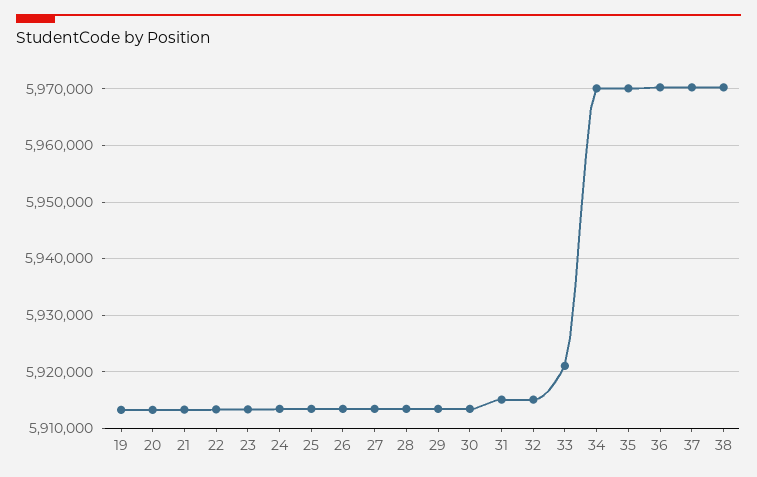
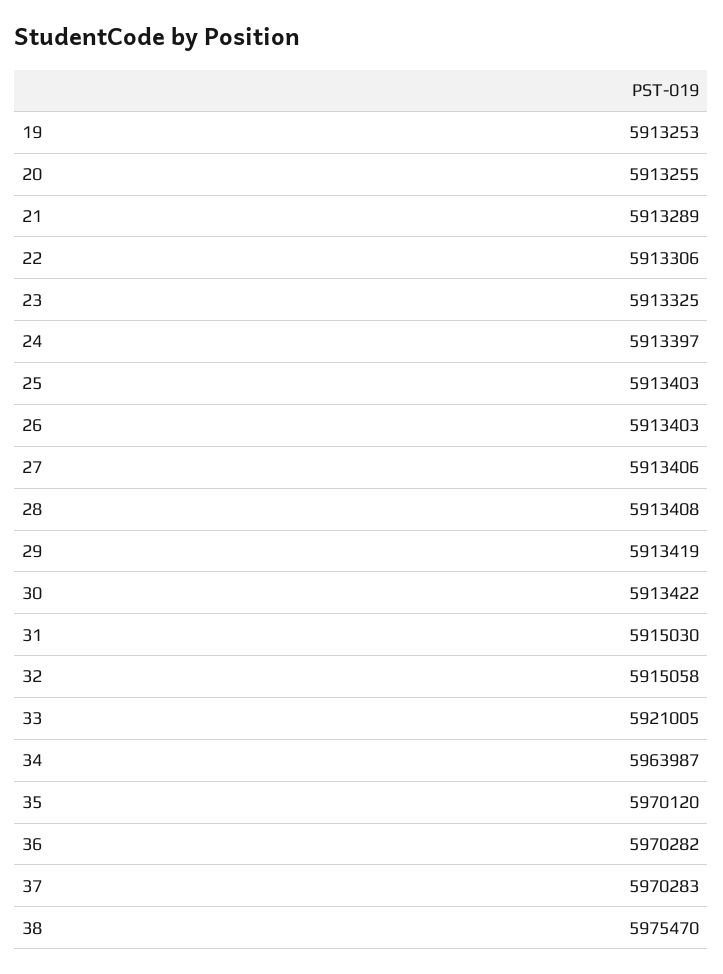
  {
    "19": 5913253,
    "20": 5913255,
    "21": 5913289,
    "22": 5913306,
    "23": 5913325,
    "24": 5913397,
    "25": 5913403,
    "26": 5913403,
    "27": 5913406,
    "28": 5913408,
    "29": 5913419,
    "30": 5913422,
    "31": 5915030,
    "32": 5915058,
    "33": 5921005,
-   "34": 5970000,
+   "34": 5963987,
    "35": 5970120,
    "36": 5970282,
    "37": 5970283,
-   "38": 5970000
+   "38": 5975470
  }

